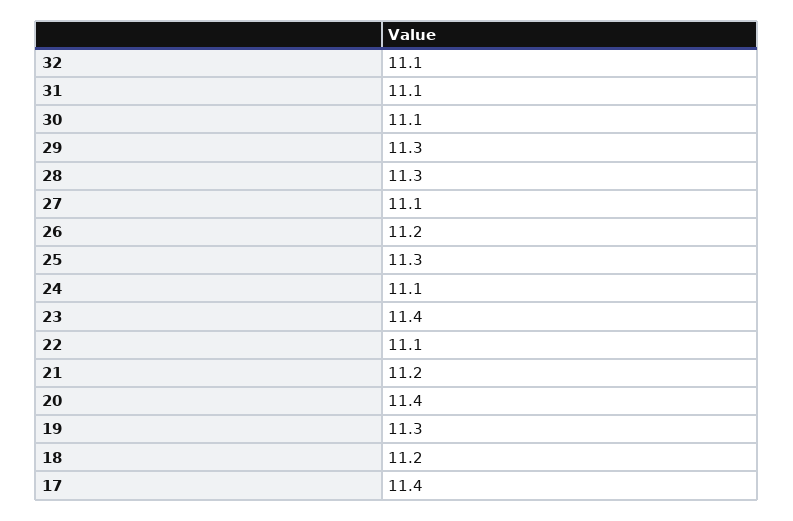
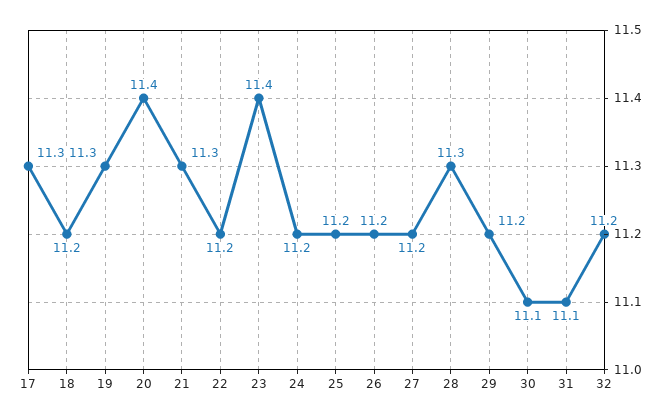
  {
-   "32": 11.1,
+   "32": 11.2,
    "31": 11.1,
    "30": 11.1,
-   "29": 11.3,
+   "29": 11.2,
    "28": 11.3,
-   "27": 11.1,
+   "27": 11.2,
    "26": 11.2,
-   "25": 11.3,
+   "25": 11.2,
-   "24": 11.1,
+   "24": 11.2,
    "23": 11.4,
-   "22": 11.1,
+   "22": 11.2,
-   "21": 11.2,
+   "21": 11.3,
    "20": 11.4,
    "19": 11.3,
    "18": 11.2,
-   "17": 11.4
+   "17": 11.3
  }

